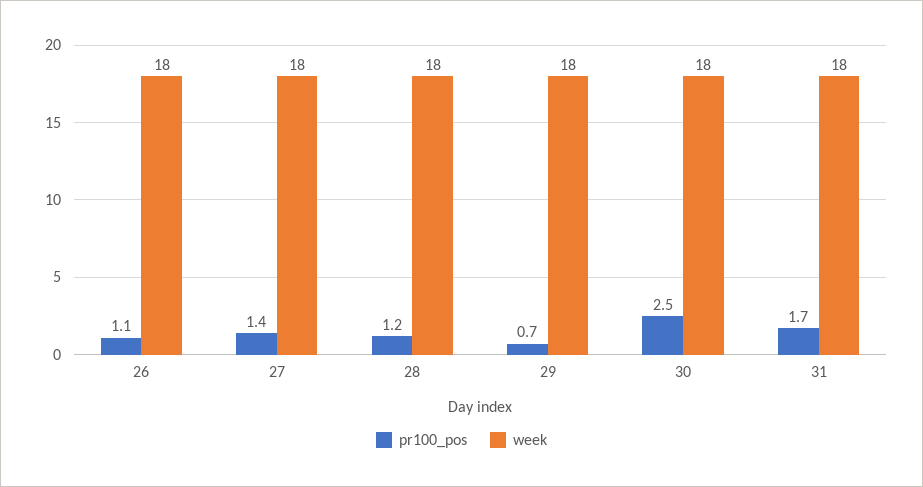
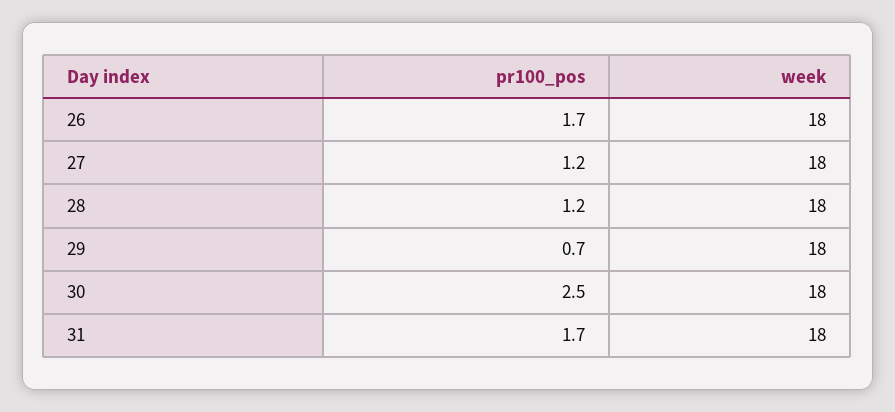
  {
    "pr100_pos": {
-     "26": 1.1,
+     "26": 1.7,
-     "27": 1.4,
+     "27": 1.2,
      "28": 1.2,
      "29": 0.7,
      "30": 2.5,
      "31": 1.7
    },
    "week": {
      "26": 18,
      "27": 18,
      "28": 18,
      "29": 18,
      "30": 18,
      "31": 18
    }
  }

